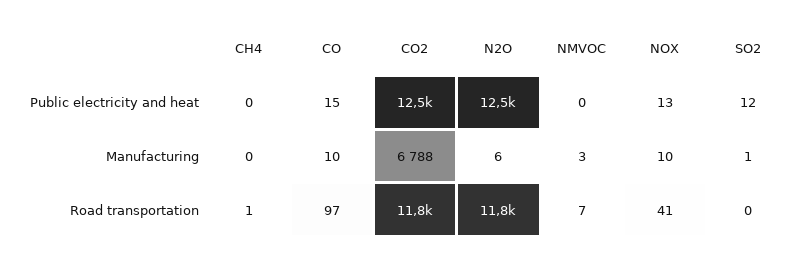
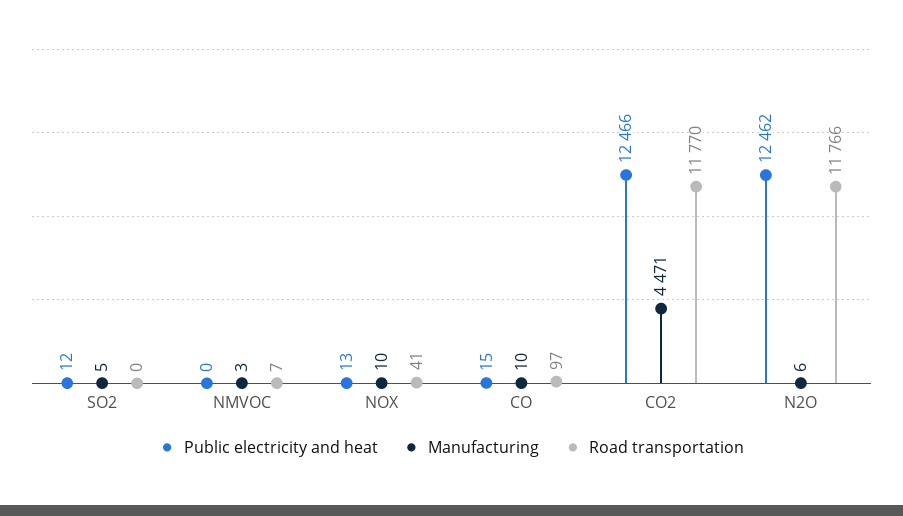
  {
    "Public electricity and heat": {
-     "CH4": 0,
      "CO": 15,
      "CO2": 12466,
      "N2O": 12462,
      "NMVOC": 0,
      "NOX": 13,
      "SO2": 12
    },
    "Manufacturing": {
-     "CH4": 0,
      "CO": 10,
-     "CO2": 6788,
+     "CO2": 4471,
      "N2O": 6,
      "NMVOC": 3,
      "NOX": 10,
-     "SO2": 1
+     "SO2": 5
    },
    "Road transportation": {
-     "CH4": 1,
      "CO": 97,
      "CO2": 11770,
      "N2O": 11766,
      "NMVOC": 7,
      "NOX": 41,
      "SO2": 0
    }
  }

